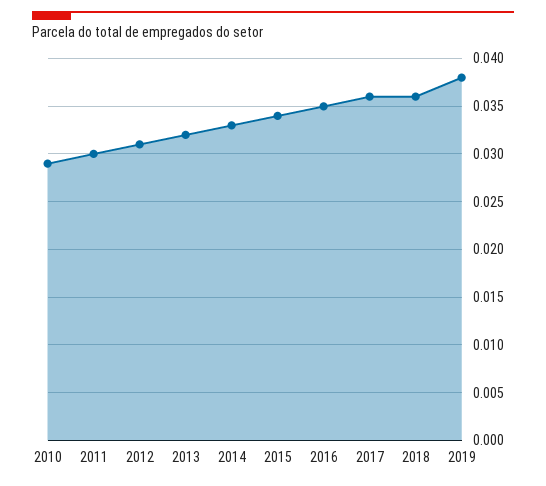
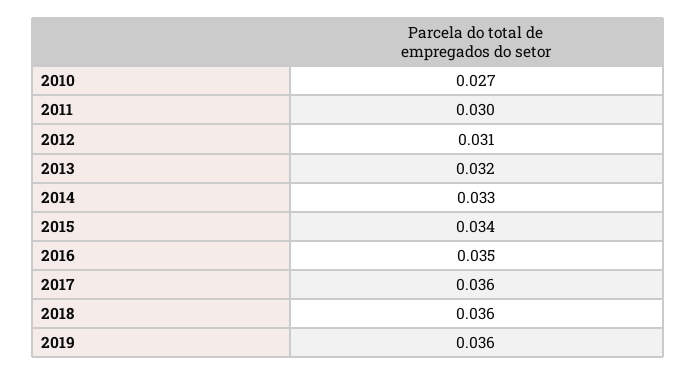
  {
-   "2010": 0.029,
+   "2010": 0.027,
    "2011": 0.03,
    "2012": 0.031,
    "2013": 0.032,
    "2014": 0.033,
    "2015": 0.034,
    "2016": 0.035,
    "2017": 0.036,
    "2018": 0.036,
-   "2019": 0.038
+   "2019": 0.036
  }

